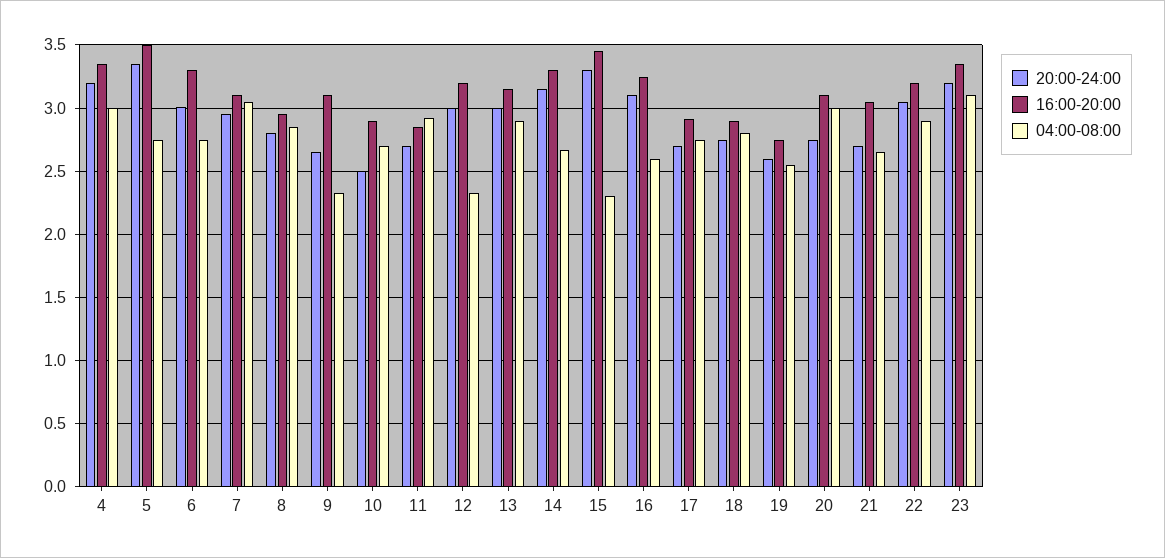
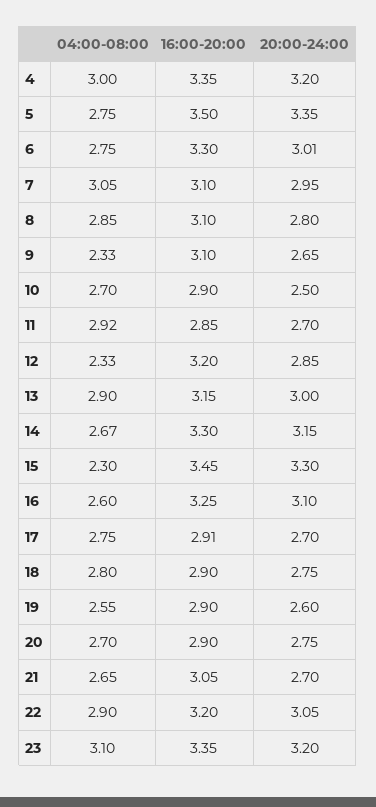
  {
    "20:00-24:00": {
      "4": 3.2,
      "5": 3.35,
      "6": 3.01,
      "7": 2.95,
      "8": 2.8,
      "9": 2.65,
      "10": 2.5,
      "11": 2.7,
-     "12": 3,
+     "12": 2.85,
      "13": 3,
      "14": 3.15,
      "15": 3.3,
      "16": 3.1,
      "17": 2.7,
      "18": 2.75,
      "19": 2.6,
      "20": 2.75,
      "21": 2.7,
      "22": 3.05,
      "23": 3.2
    },
    "16:00-20:00": {
      "4": 3.35,
      "5": 3.5,
      "6": 3.3,
      "7": 3.1,
-     "8": 2.95,
+     "8": 3.1,
      "9": 3.1,
      "10": 2.9,
      "11": 2.85,
      "12": 3.2,
      "13": 3.15,
      "14": 3.3,
      "15": 3.45,
      "16": 3.25,
      "17": 2.91,
      "18": 2.9,
-     "19": 2.75,
+     "19": 2.9,
-     "20": 3.1,
+     "20": 2.9,
      "21": 3.05,
      "22": 3.2,
      "23": 3.35
    },
    "04:00-08:00": {
      "4": 3,
      "5": 2.75,
      "6": 2.75,
      "7": 3.05,
      "8": 2.85,
      "9": 2.33,
      "10": 2.7,
      "11": 2.92,
      "12": 2.33,
      "13": 2.9,
      "14": 2.67,
      "15": 2.3,
      "16": 2.6,
      "17": 2.75,
      "18": 2.8,
      "19": 2.55,
-     "20": 3,
+     "20": 2.7,
      "21": 2.65,
      "22": 2.9,
      "23": 3.1
    }
  }

